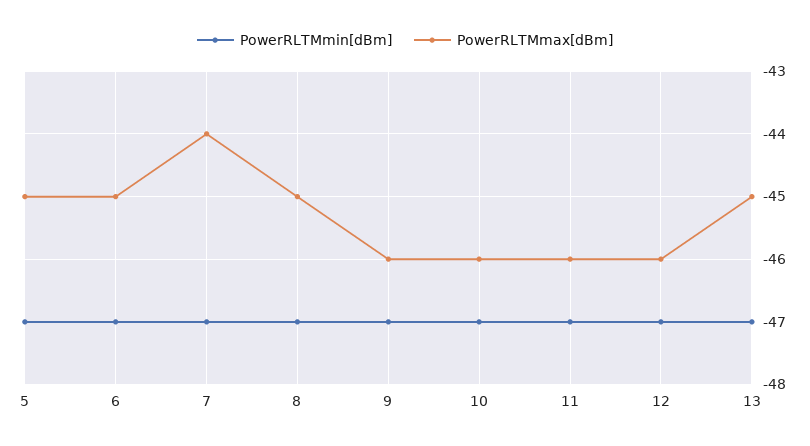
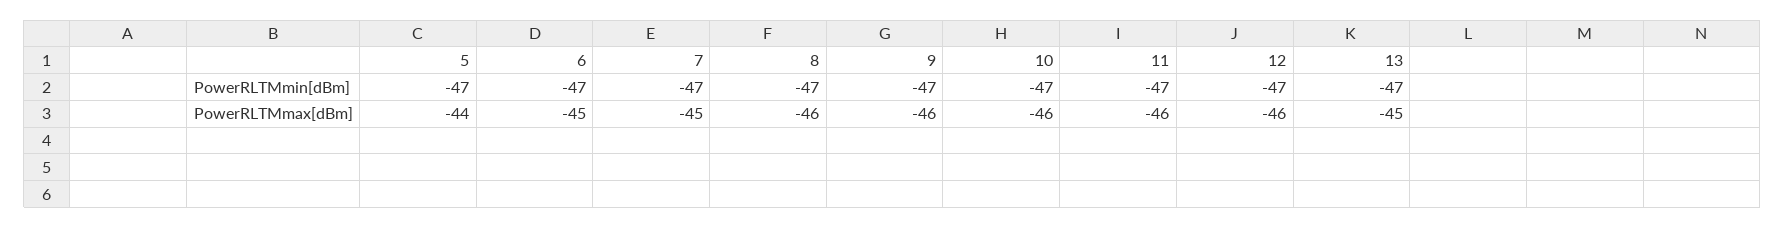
  {
    "PowerRLTMmin[dBm]": {
      "5": -47,
      "6": -47,
      "7": -47,
      "8": -47,
      "9": -47,
      "10": -47,
      "11": -47,
      "12": -47,
      "13": -47
    },
    "PowerRLTMmax[dBm]": {
-     "5": -45,
+     "5": -44,
      "6": -45,
-     "7": -44,
+     "7": -45,
-     "8": -45,
+     "8": -46,
      "9": -46,
      "10": -46,
      "11": -46,
      "12": -46,
      "13": -45
    }
  }

